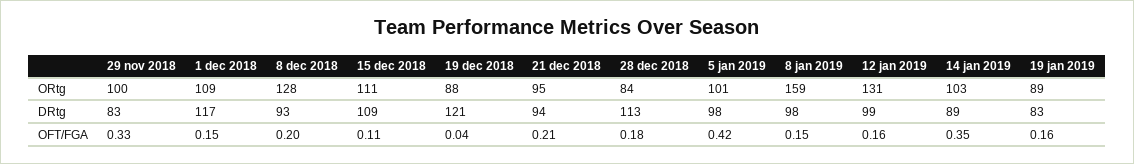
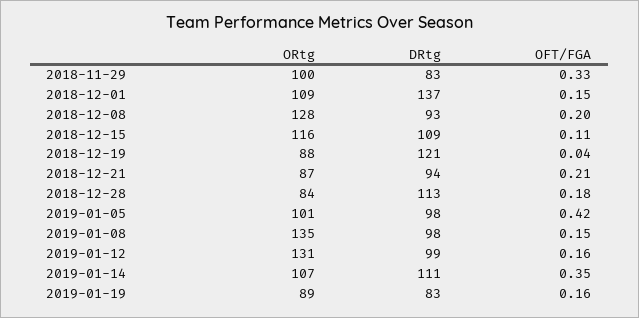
  {
    "29 nov 2018": {
      "ORtg": 100,
      "DRtg": 83,
      "OFT/FGA": 0.33
    },
    "1 dec 2018": {
      "ORtg": 109,
-     "DRtg": 117,
+     "DRtg": 137,
      "OFT/FGA": 0.15
    },
    "8 dec 2018": {
      "ORtg": 128,
      "DRtg": 93,
      "OFT/FGA": 0.2
    },
    "15 dec 2018": {
-     "ORtg": 111,
+     "ORtg": 116,
      "DRtg": 109,
      "OFT/FGA": 0.11
    },
    "19 dec 2018": {
      "ORtg": 88,
      "DRtg": 121,
      "OFT/FGA": 0.04
    },
    "21 dec 2018": {
-     "ORtg": 95,
+     "ORtg": 87,
      "DRtg": 94,
      "OFT/FGA": 0.21
    },
    "28 dec 2018": {
      "ORtg": 84,
      "DRtg": 113,
      "OFT/FGA": 0.18
    },
    "5 jan 2019": {
      "ORtg": 101,
      "DRtg": 98,
      "OFT/FGA": 0.42
    },
    "8 jan 2019": {
-     "ORtg": 159,
+     "ORtg": 135,
      "DRtg": 98,
      "OFT/FGA": 0.15
    },
    "12 jan 2019": {
      "ORtg": 131,
      "DRtg": 99,
      "OFT/FGA": 0.16
    },
    "14 jan 2019": {
-     "ORtg": 103,
+     "ORtg": 107,
-     "DRtg": 89,
+     "DRtg": 111,
      "OFT/FGA": 0.35
    },
    "19 jan 2019": {
      "ORtg": 89,
      "DRtg": 83,
      "OFT/FGA": 0.16
    }
  }

